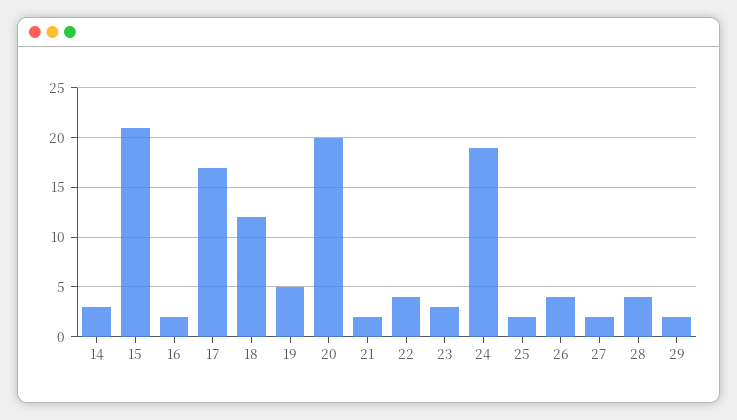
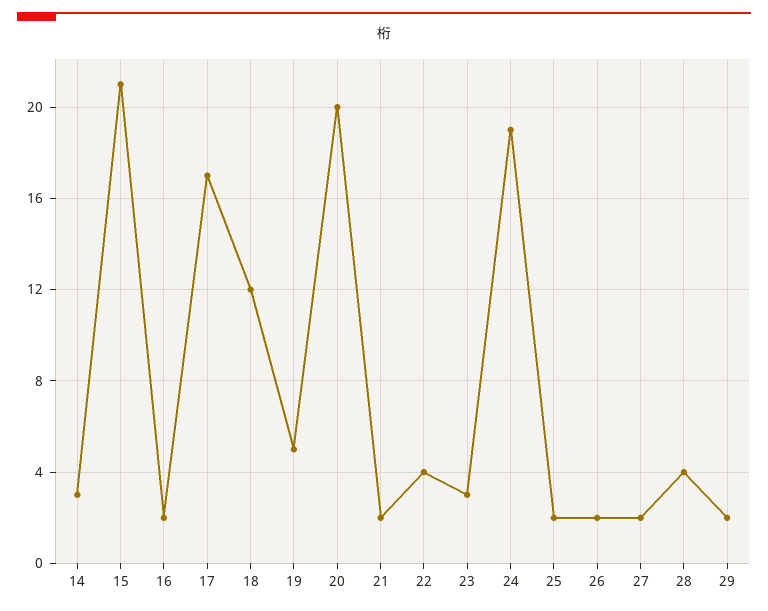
  {
    "14": 3,
    "15": 21,
    "16": 2,
    "17": 17,
    "18": 12,
    "19": 5,
    "20": 20,
    "21": 2,
    "22": 4,
    "23": 3,
    "24": 19,
    "25": 2,
-   "26": 4,
+   "26": 2,
    "27": 2,
    "28": 4,
    "29": 2
  }

